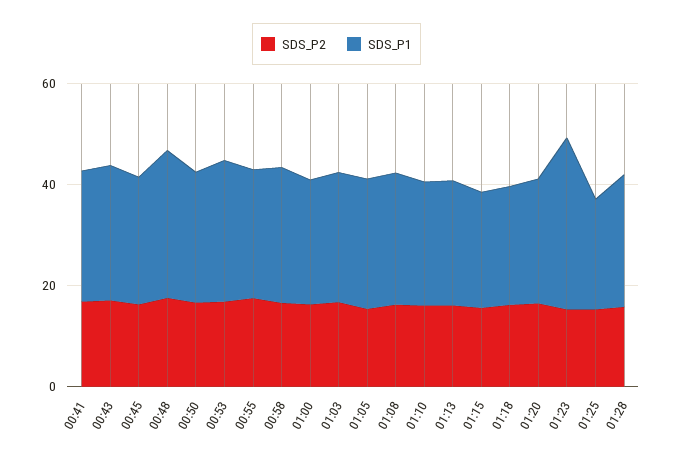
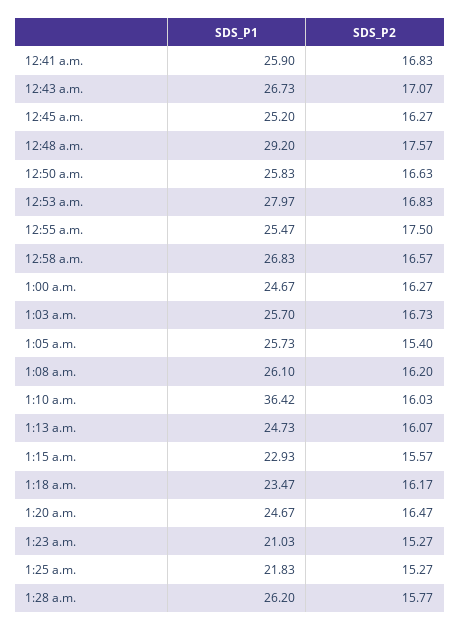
  {
    "SDS_P2": {
      "00:41": 16.83,
      "00:43": 17.07,
      "00:45": 16.27,
      "00:48": 17.57,
      "00:50": 16.63,
      "00:53": 16.83,
      "00:55": 17.5,
      "00:58": 16.57,
      "01:00": 16.27,
      "01:03": 16.73,
      "01:05": 15.4,
      "01:08": 16.2,
      "01:10": 16.03,
      "01:13": 16.07,
      "01:15": 15.57,
      "01:18": 16.17,
      "01:20": 16.47,
      "01:23": 15.27,
      "01:25": 15.27,
      "01:28": 15.77
    },
    "SDS_P1": {
      "00:41": 25.9,
      "00:43": 26.73,
      "00:45": 25.2,
      "00:48": 29.2,
      "00:50": 25.83,
      "00:53": 27.97,
      "00:55": 25.47,
      "00:58": 26.83,
      "01:00": 24.67,
      "01:03": 25.7,
      "01:05": 25.73,
      "01:08": 26.1,
-     "01:10": 25,
+     "01:10": 36.42,
      "01:13": 24.73,
      "01:15": 22.93,
      "01:18": 23.47,
      "01:20": 24.67,
-     "01:23": 35,
+     "01:23": 21.03,
      "01:25": 21.83,
      "01:28": 26.2
    }
  }

